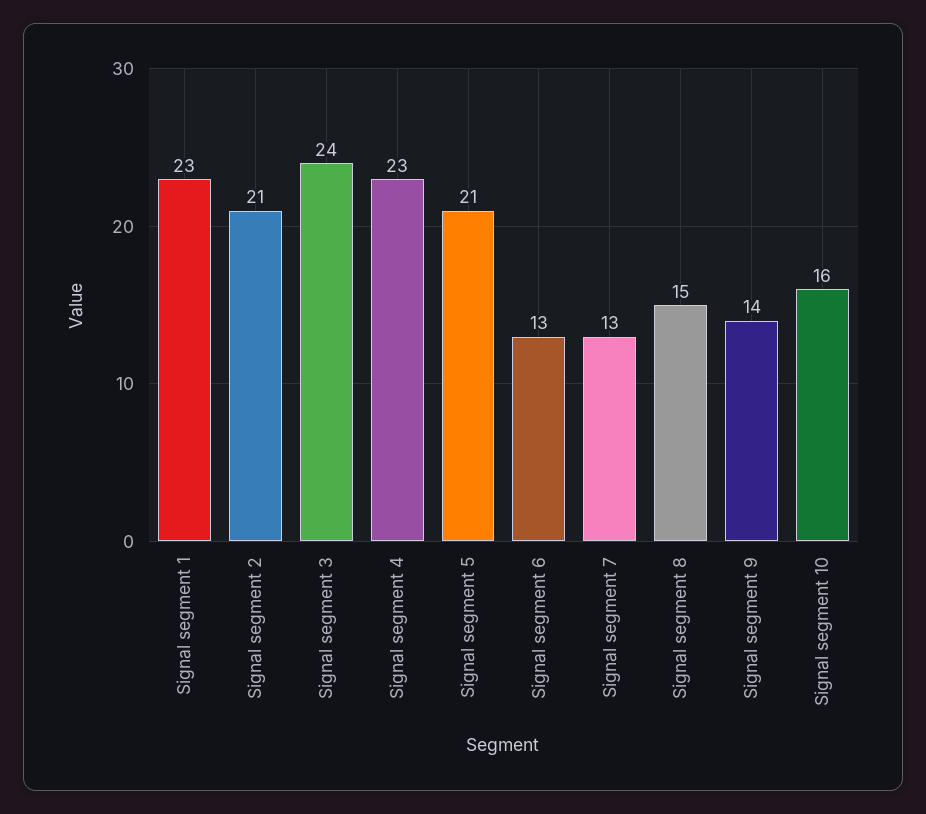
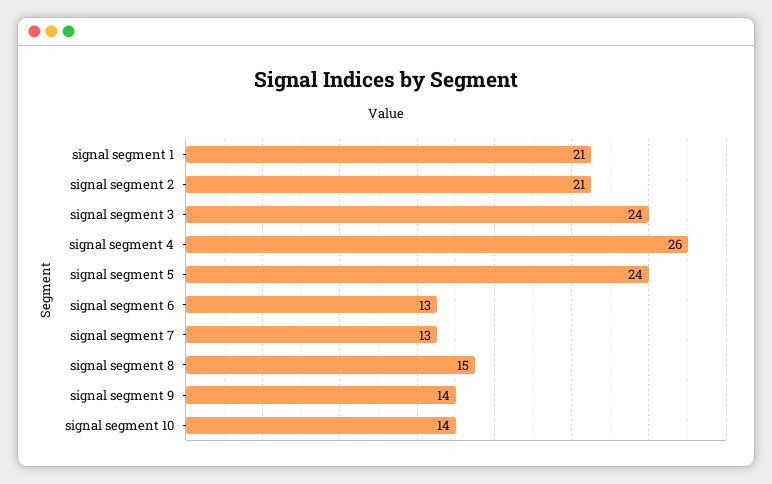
  {
-   "Signal segment 1": 23,
+   "Signal segment 1": 21,
    "Signal segment 2": 21,
    "Signal segment 3": 24,
-   "Signal segment 4": 23,
+   "Signal segment 4": 26,
-   "Signal segment 5": 21,
+   "Signal segment 5": 24,
    "Signal segment 6": 13,
    "Signal segment 7": 13,
    "Signal segment 8": 15,
    "Signal segment 9": 14,
-   "Signal segment 10": 16
+   "Signal segment 10": 14
  }

